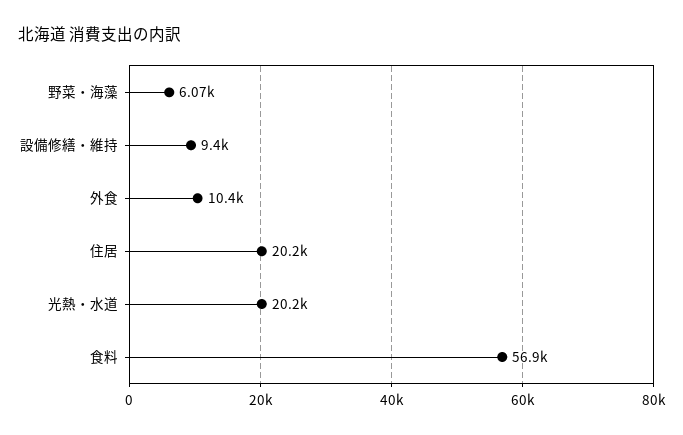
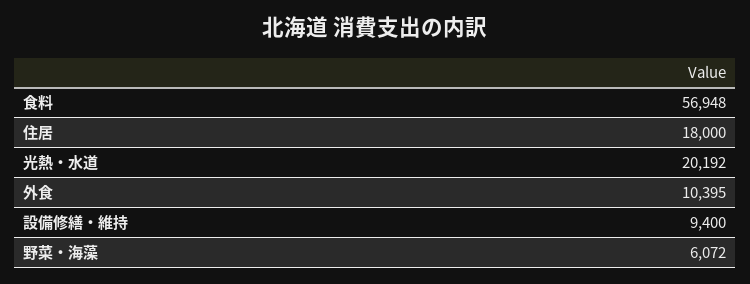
  {
    "野菜・海藻": 6072,
    "設備修繕・維持": 9400,
    "外食": 10395,
-   "住居": 20200,
+   "住居": 18000,
    "光熱・水道": 20192,
    "食料": 56948
  }

